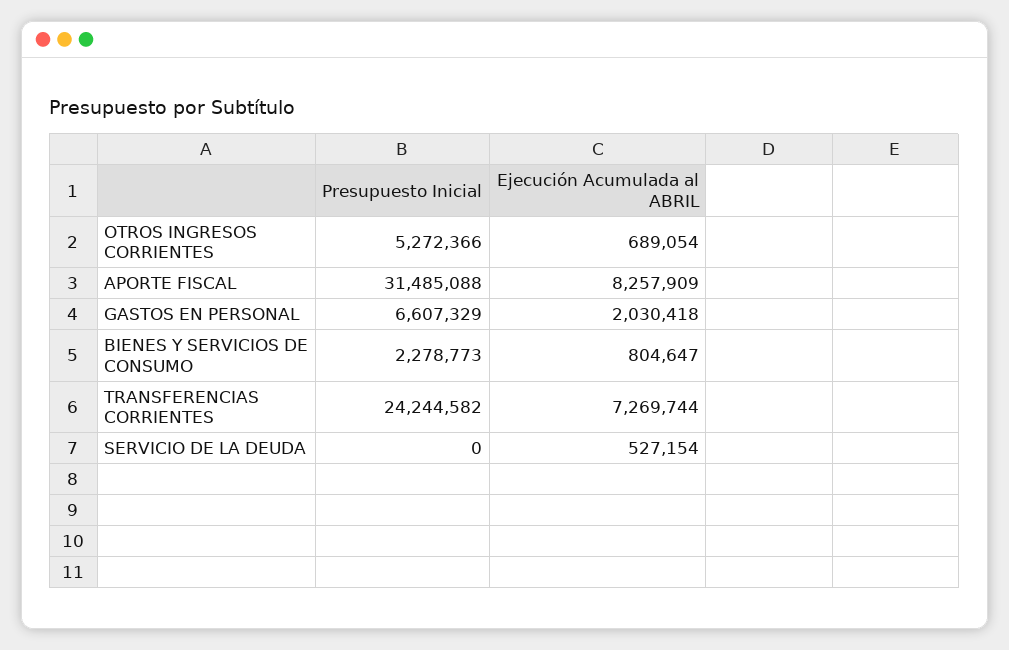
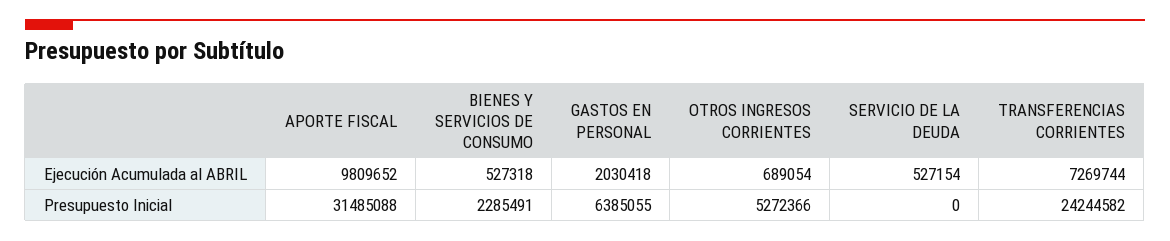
  {
    "Presupuesto Inicial": {
      "OTROS INGRESOS CORRIENTES": 5272366,
      "APORTE FISCAL": 31485088,
-     "GASTOS EN PERSONAL": 6607329,
+     "GASTOS EN PERSONAL": 6385055,
-     "BIENES Y SERVICIOS DE CONSUMO": 2278773,
+     "BIENES Y SERVICIOS DE CONSUMO": 2285491,
      "TRANSFERENCIAS CORRIENTES": 24244582,
      "SERVICIO DE LA DEUDA": 0
    },
    "Ejecución Acumulada al ABRIL": {
      "OTROS INGRESOS CORRIENTES": 689054,
-     "APORTE FISCAL": 8257909,
+     "APORTE FISCAL": 9809652,
      "GASTOS EN PERSONAL": 2030418,
-     "BIENES Y SERVICIOS DE CONSUMO": 804647,
+     "BIENES Y SERVICIOS DE CONSUMO": 527318,
      "TRANSFERENCIAS CORRIENTES": 7269744,
      "SERVICIO DE LA DEUDA": 527154
    }
  }

